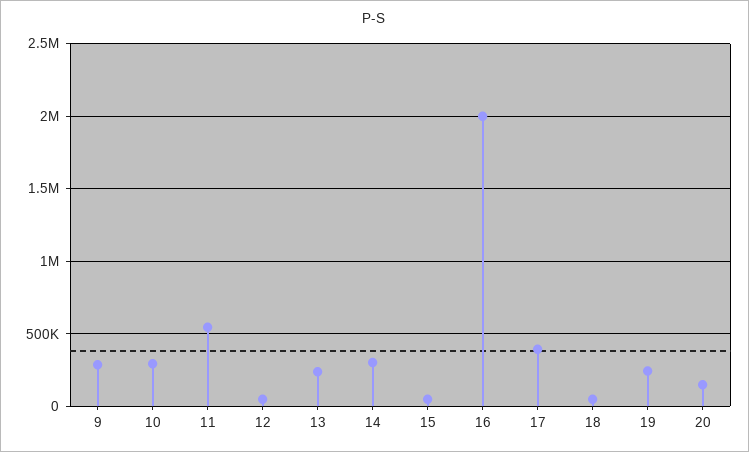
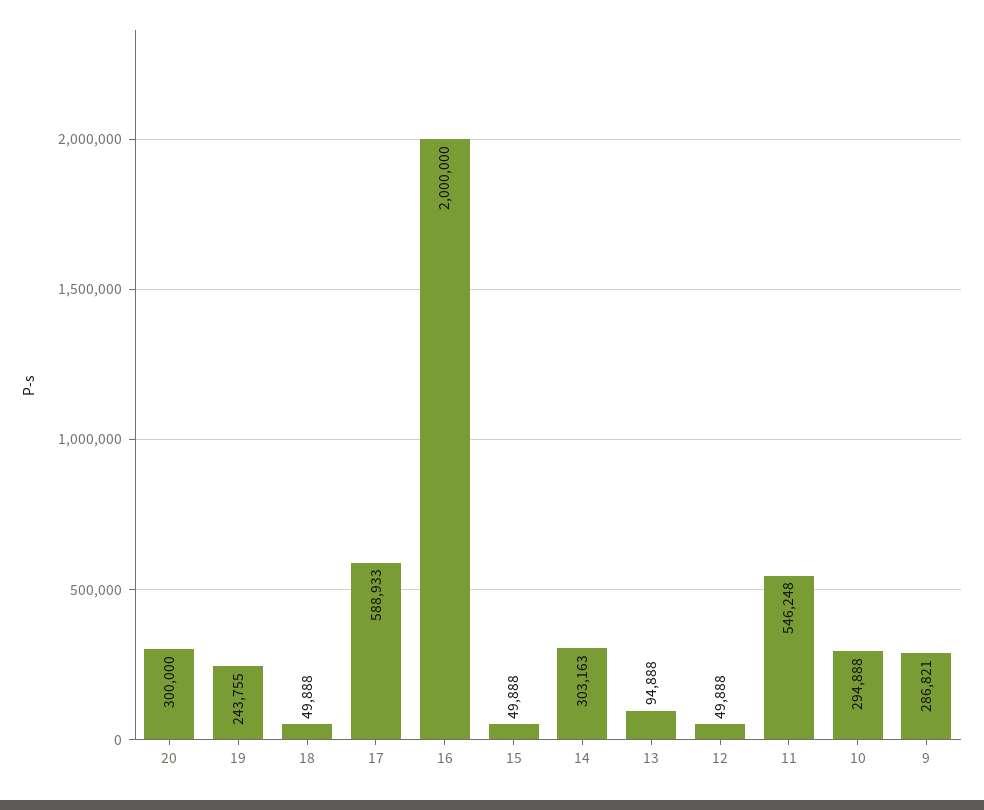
  {
    "9": 286821,
    "10": 294888,
    "11": 546248,
    "12": 49888,
-   "13": 250000,
+   "13": 94888,
    "14": 303163,
    "15": 49888,
    "16": 2000000,
-   "17": 400000,
+   "17": 588933,
    "18": 49888,
    "19": 243755,
-   "20": 150000
+   "20": 300000
  }

